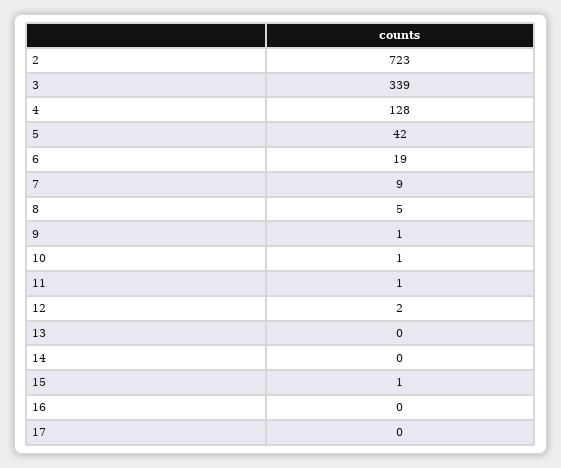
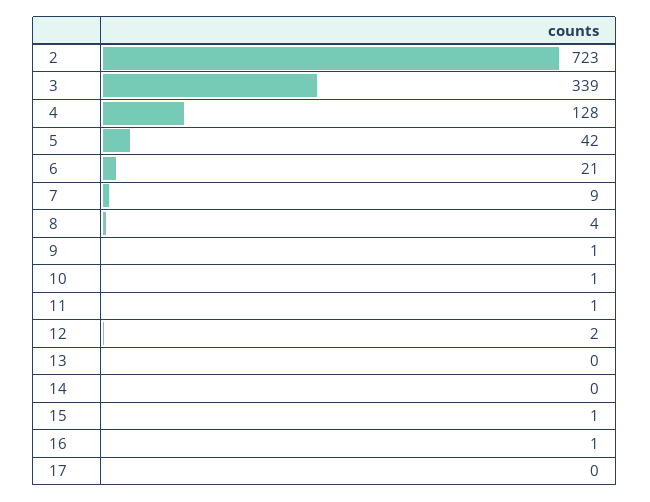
  {
    "2": 723,
    "3": 339,
    "4": 128,
    "5": 42,
-   "6": 19,
+   "6": 21,
    "7": 9,
-   "8": 5,
+   "8": 4,
    "9": 1,
    "10": 1,
    "11": 1,
    "12": 2,
    "13": 0,
    "14": 0,
    "15": 1,
-   "16": 0,
+   "16": 1,
    "17": 0
  }

